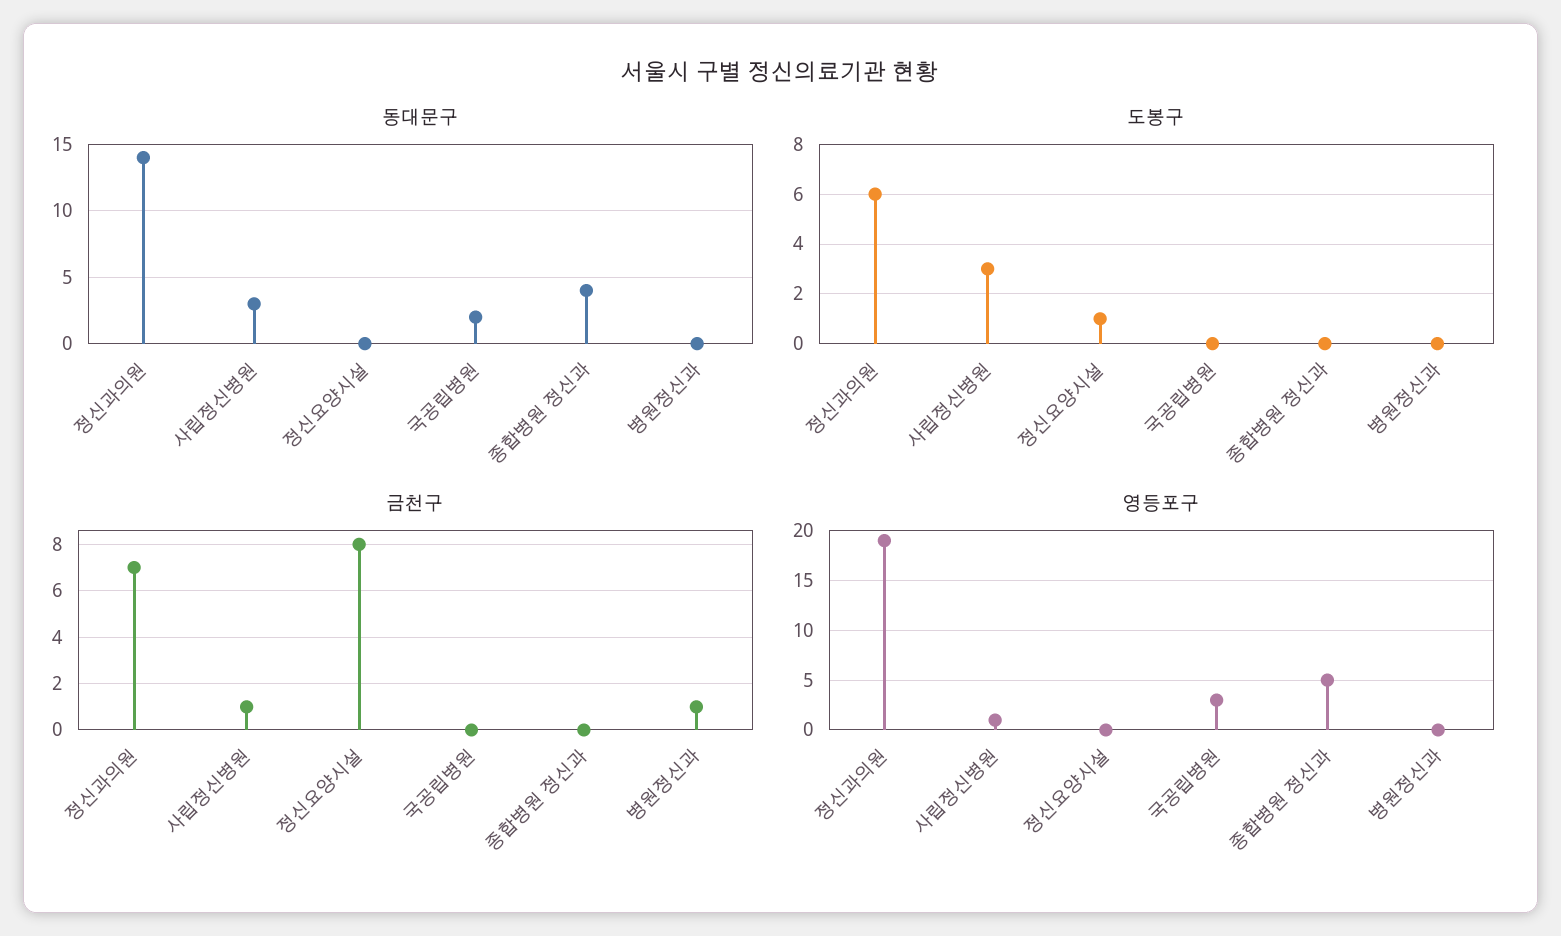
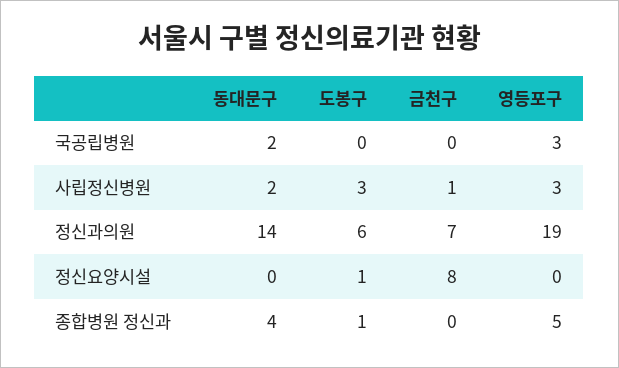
  {
    "동대문구": {
      "정신과의원": 14,
-     "사립정신병원": 3,
+     "사립정신병원": 2,
      "정신요양시설": 0,
      "국공립병원": 2,
-     "종합병원 정신과": 4,
+     "종합병원 정신과": 4
-     "병원정신과": 0
    },
    "도봉구": {
      "정신과의원": 6,
      "사립정신병원": 3,
      "정신요양시설": 1,
      "국공립병원": 0,
-     "종합병원 정신과": 0,
+     "종합병원 정신과": 1
-     "병원정신과": 0
    },
    "금천구": {
      "정신과의원": 7,
      "사립정신병원": 1,
      "정신요양시설": 8,
      "국공립병원": 0,
-     "종합병원 정신과": 0,
+     "종합병원 정신과": 0
-     "병원정신과": 1
    },
    "영등포구": {
      "정신과의원": 19,
-     "사립정신병원": 1,
+     "사립정신병원": 3,
      "정신요양시설": 0,
      "국공립병원": 3,
-     "종합병원 정신과": 5,
+     "종합병원 정신과": 5
-     "병원정신과": 0
    }
  }

